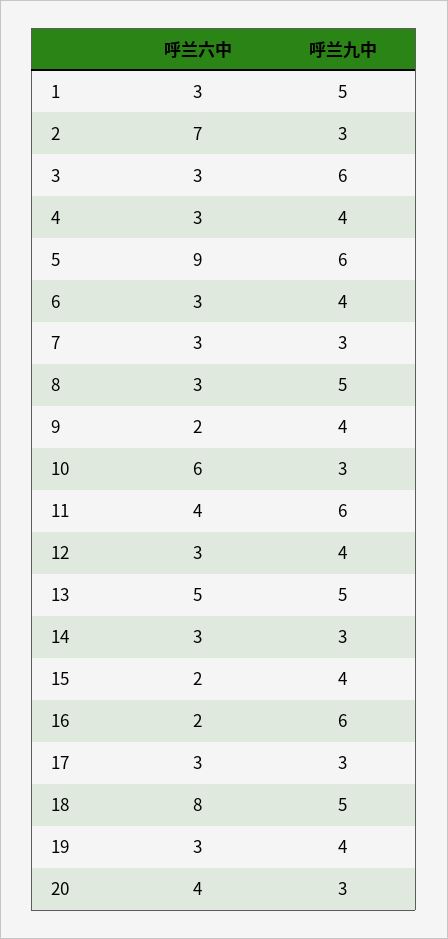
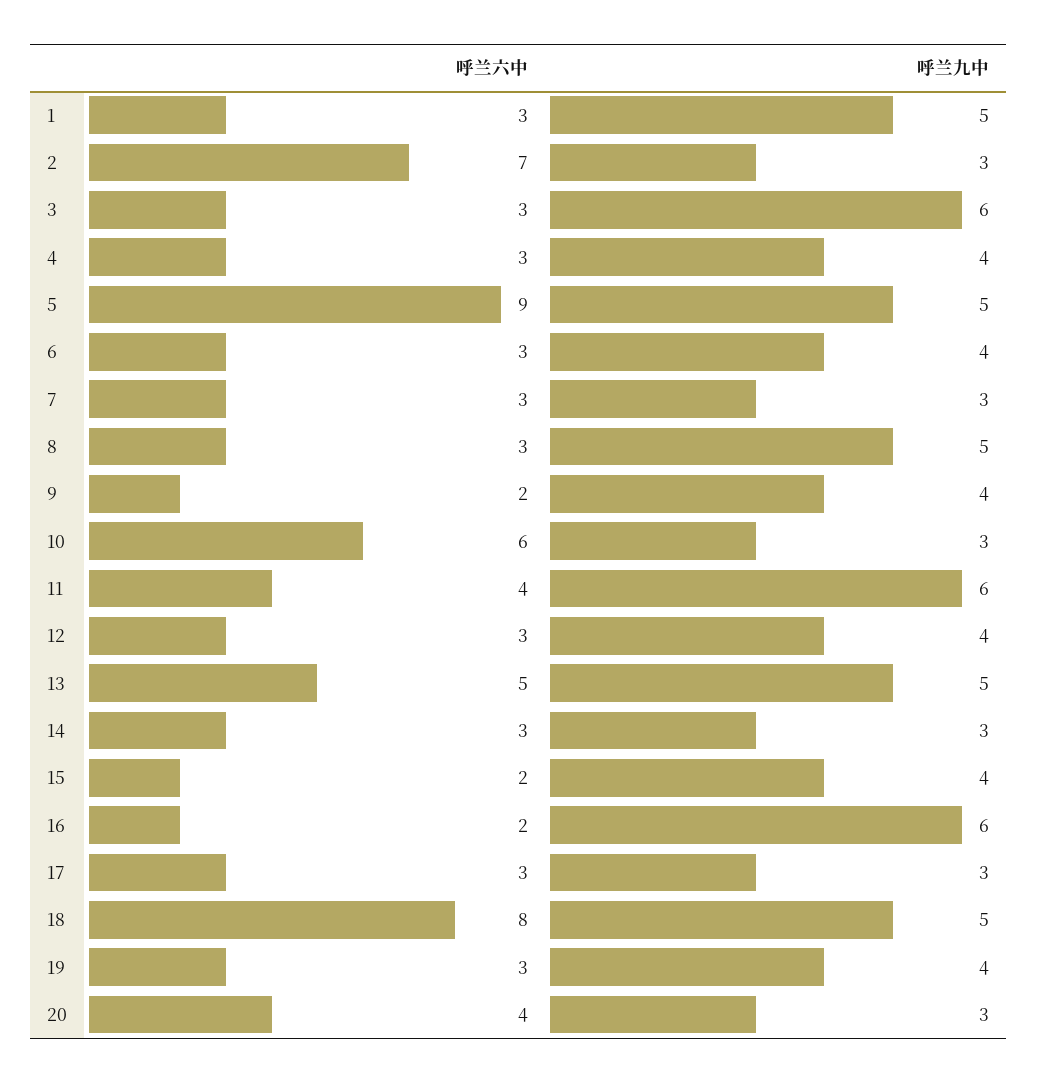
  {
    "呼兰六中": {
      "1": 3,
      "2": 7,
      "3": 3,
      "4": 3,
      "5": 9,
      "6": 3,
      "7": 3,
      "8": 3,
      "9": 2,
      "10": 6,
      "11": 4,
      "12": 3,
      "13": 5,
      "14": 3,
      "15": 2,
      "16": 2,
      "17": 3,
      "18": 8,
      "19": 3,
      "20": 4
    },
    "呼兰九中": {
      "1": 5,
      "2": 3,
      "3": 6,
      "4": 4,
-     "5": 6,
+     "5": 5,
      "6": 4,
      "7": 3,
      "8": 5,
      "9": 4,
      "10": 3,
      "11": 6,
      "12": 4,
      "13": 5,
      "14": 3,
      "15": 4,
      "16": 6,
      "17": 3,
      "18": 5,
      "19": 4,
      "20": 3
    }
  }

